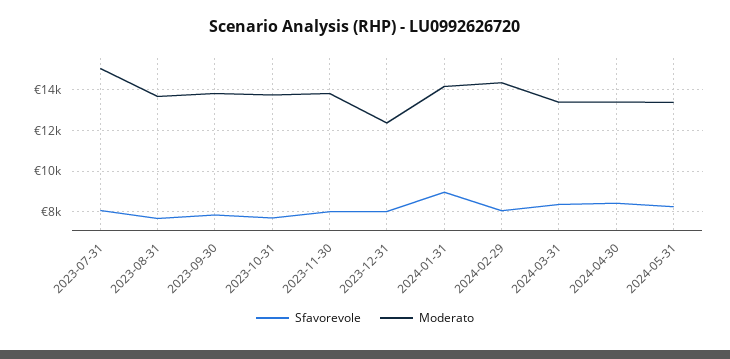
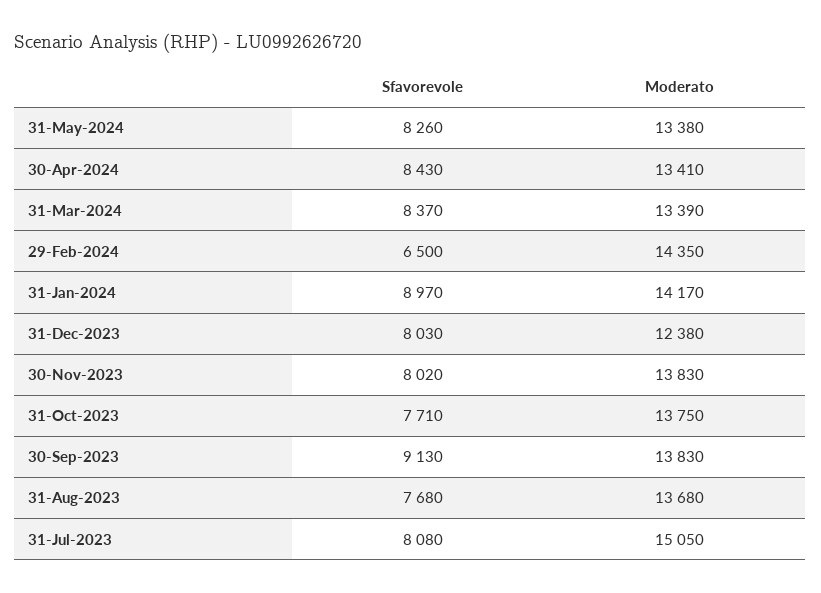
  {
    "Sfavorevole": {
      "2023-07-31": 8080,
      "2023-08-31": 7680,
-     "2023-09-30": 8000,
+     "2023-09-30": 9130,
      "2023-10-31": 7710,
      "2023-11-30": 8020,
      "2023-12-31": 8030,
      "2024-01-31": 8970,
-     "2024-02-29": 8000,
+     "2024-02-29": 6500,
      "2024-03-31": 8370,
      "2024-04-30": 8430,
      "2024-05-31": 8260
    },
    "Moderato": {
      "2023-07-31": 15050,
      "2023-08-31": 13680,
      "2023-09-30": 13830,
      "2023-10-31": 13750,
      "2023-11-30": 13830,
      "2023-12-31": 12380,
      "2024-01-31": 14170,
      "2024-02-29": 14350,
      "2024-03-31": 13390,
      "2024-04-30": 13410,
      "2024-05-31": 13380
    }
  }

